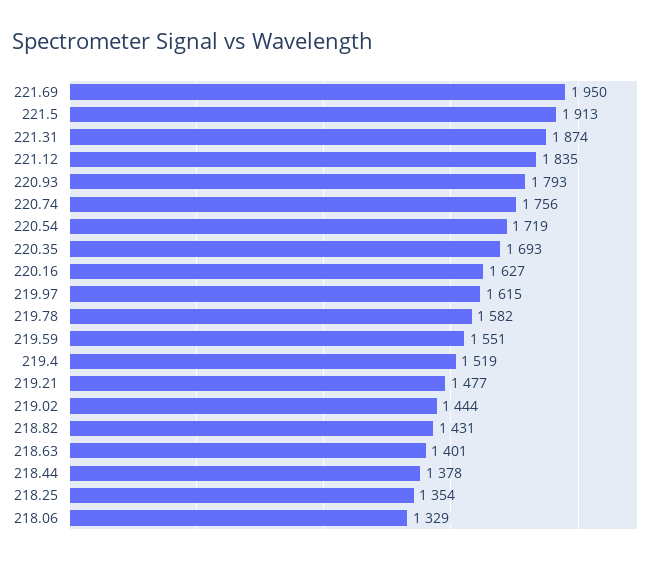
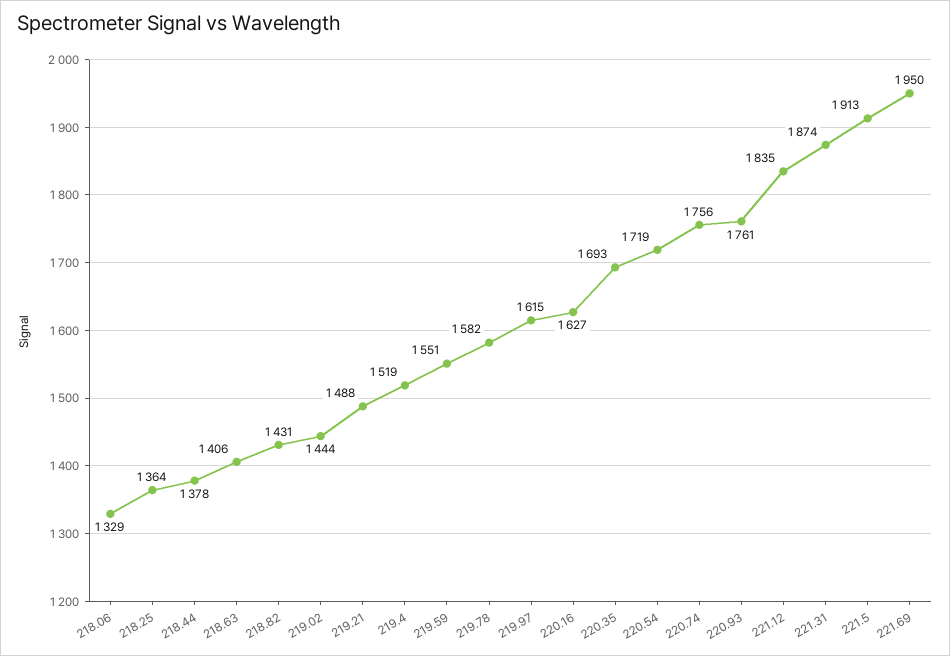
  {
    "221.69": 1950,
    "221.5": 1913,
    "221.31": 1874,
    "221.12": 1835,
-   "220.93": 1793,
+   "220.93": 1761,
    "220.74": 1756,
    "220.54": 1719,
    "220.35": 1693,
    "220.16": 1627,
    "219.97": 1615,
    "219.78": 1582,
    "219.59": 1551,
    "219.4": 1519,
-   "219.21": 1477,
+   "219.21": 1488,
    "219.02": 1444,
    "218.82": 1431,
-   "218.63": 1401,
+   "218.63": 1406,
    "218.44": 1378,
-   "218.25": 1354,
+   "218.25": 1364,
    "218.06": 1329
  }

